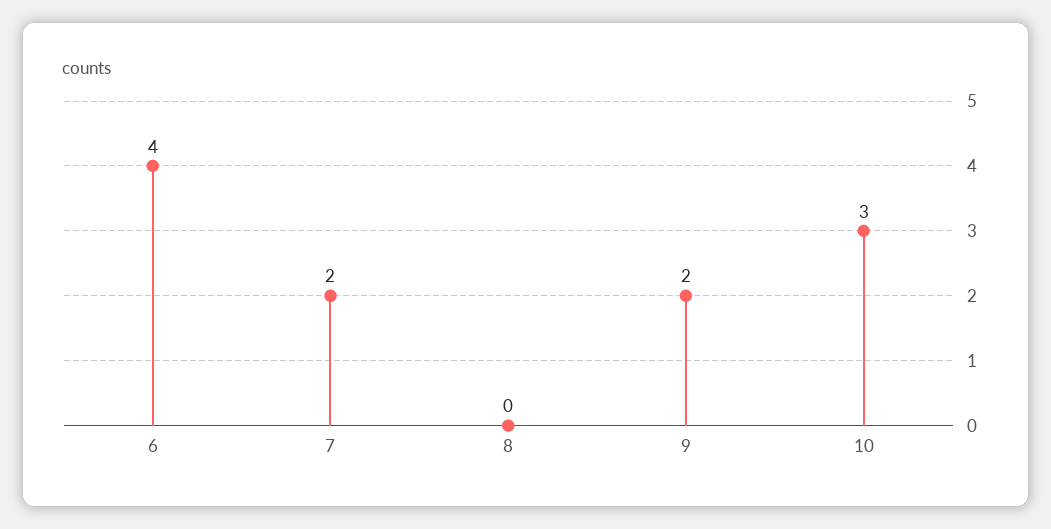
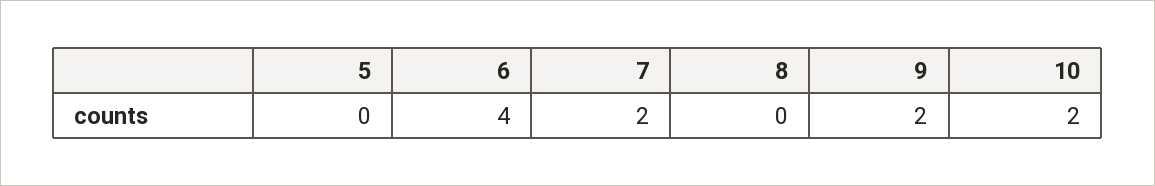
  {
    "6": 4,
    "7": 2,
    "8": 0,
    "9": 2,
-   "10": 3
+   "10": 2,
+   "5": 0
  }

